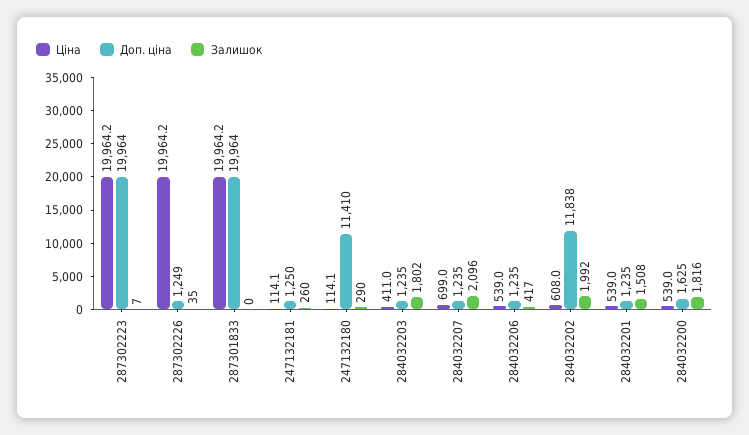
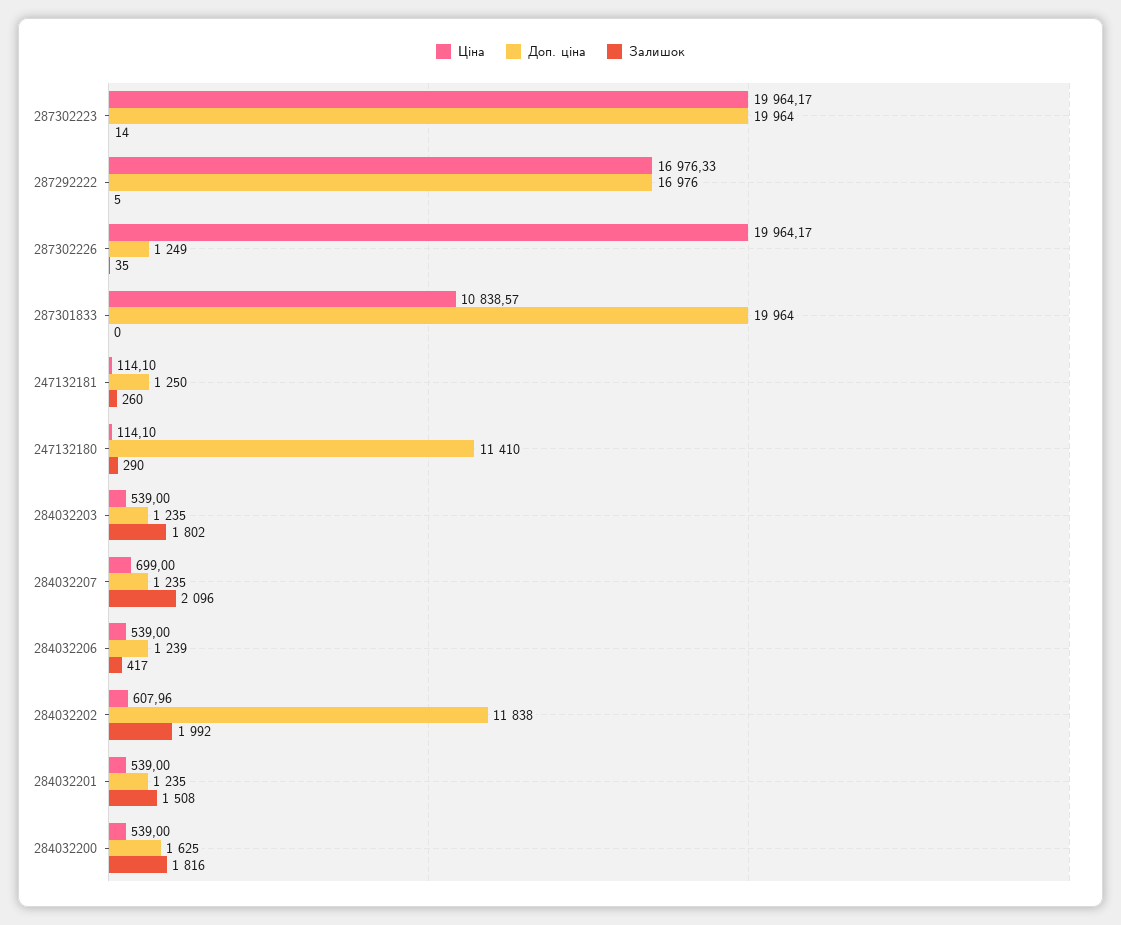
  {
    "Ціна": {
      "287302223": 19964.17,
      "287302226": 19964.17,
-     "287301833": 19964.2,
+     "287301833": 10838.57,
      "247132181": 114.1,
      "247132180": 114.1,
-     "284032203": 411,
+     "284032203": 539,
      "284032207": 699,
      "284032206": 539,
      "284032202": 607.96,
      "284032201": 539,
-     "284032200": 539
+     "284032200": 539,
+     "287292222": 16976.33
    },
    "Доп. ціна": {
      "287302223": 19964,
      "287302226": 1249,
      "287301833": 19964,
      "247132181": 1250,
      "247132180": 11410,
      "284032203": 1235,
      "284032207": 1235,
-     "284032206": 1235,
+     "284032206": 1239,
      "284032202": 11838,
      "284032201": 1235,
-     "284032200": 1625
+     "284032200": 1625,
+     "287292222": 16976
    },
    "Залишок": {
-     "287302223": 7,
+     "287302223": 14,
      "287302226": 35,
      "287301833": 0,
      "247132181": 260,
      "247132180": 290,
      "284032203": 1802,
      "284032207": 2096,
      "284032206": 417,
      "284032202": 1992,
      "284032201": 1508,
-     "284032200": 1816
+     "284032200": 1816,
+     "287292222": 5
    }
  }

